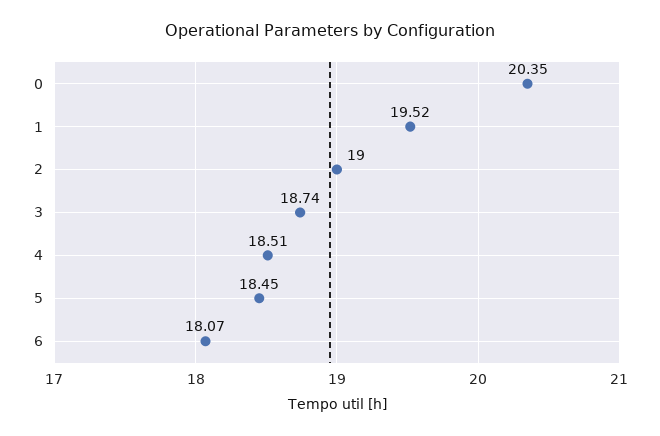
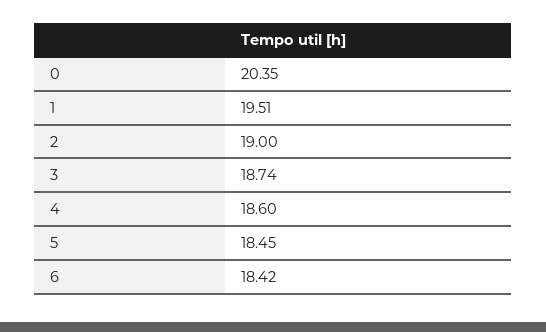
  {
    "0": 20.35,
-   "1": 19.52,
+   "1": 19.51,
    "2": 19,
    "3": 18.74,
-   "4": 18.51,
+   "4": 18.6,
    "5": 18.45,
-   "6": 18.07
+   "6": 18.42
  }

